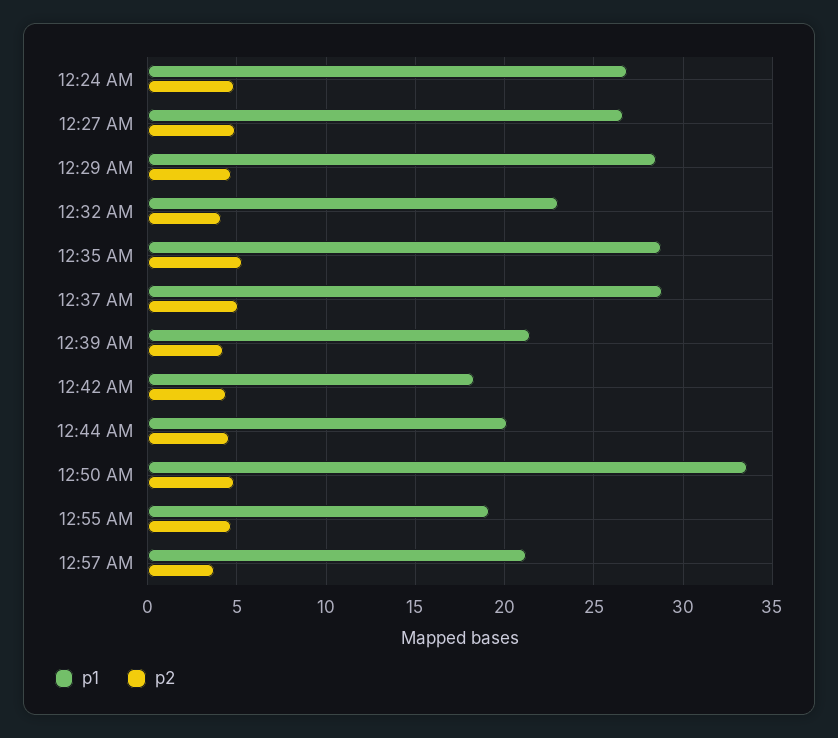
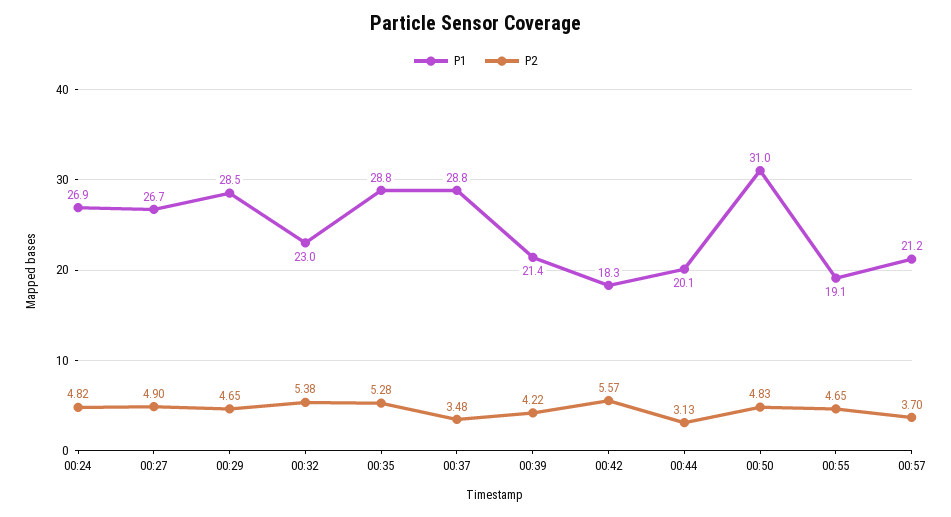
  {
    "p1": {
      "12:24 AM": 26.9,
      "12:27 AM": 26.7,
      "12:29 AM": 28.5,
      "12:32 AM": 23,
      "12:35 AM": 28.8,
      "12:37 AM": 28.8,
      "12:39 AM": 21.4,
      "12:42 AM": 18.3,
      "12:44 AM": 20.1,
-     "12:50 AM": 33.5,
+     "12:50 AM": 31,
      "12:55 AM": 19.1,
      "12:57 AM": 21.2
    },
    "p2": {
      "12:24 AM": 4.82,
      "12:27 AM": 4.9,
      "12:29 AM": 4.65,
-     "12:32 AM": 4,
+     "12:32 AM": 5.38,
      "12:35 AM": 5.28,
-     "12:37 AM": 5,
+     "12:37 AM": 3.48,
      "12:39 AM": 4.22,
-     "12:42 AM": 4.5,
+     "12:42 AM": 5.57,
-     "12:44 AM": 4.5,
+     "12:44 AM": 3.13,
      "12:50 AM": 4.83,
      "12:55 AM": 4.65,
      "12:57 AM": 3.7
    }
  }

